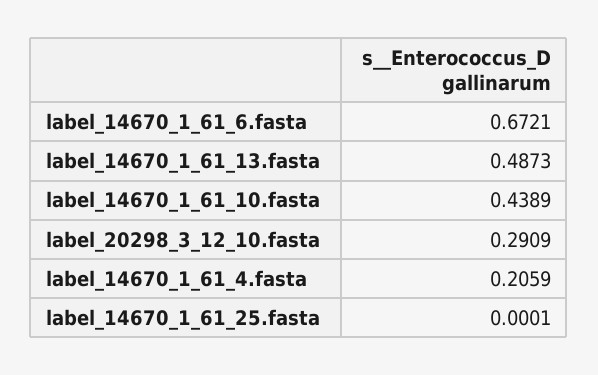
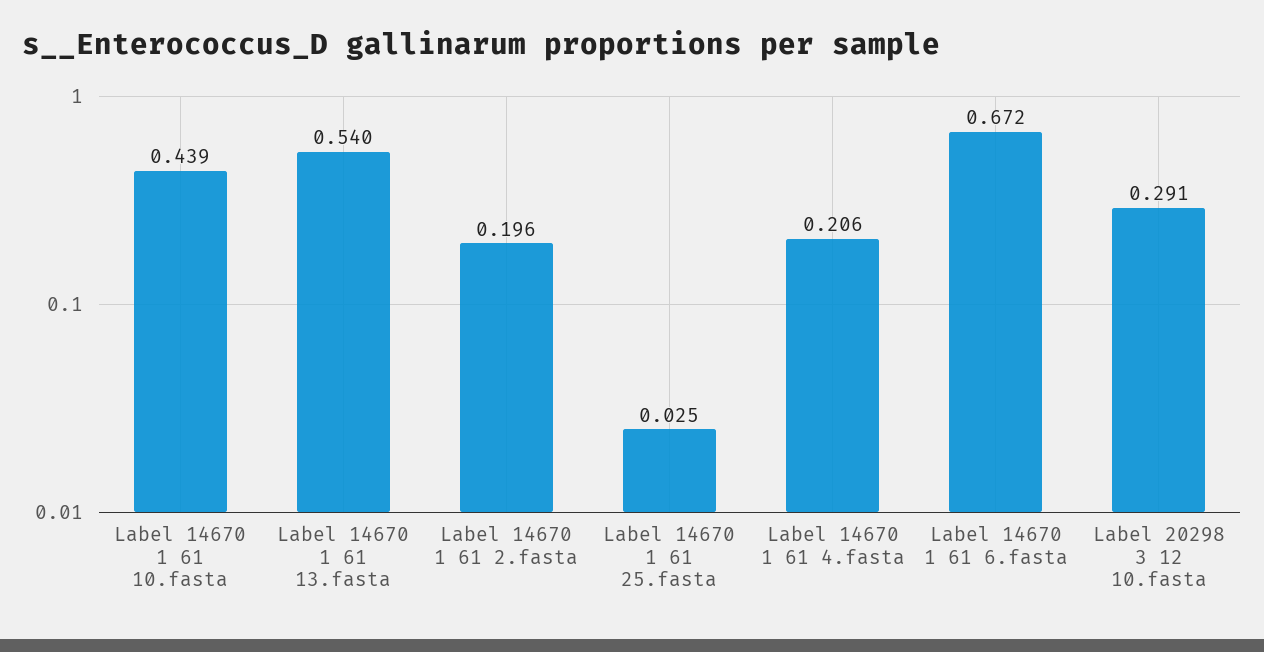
  {
    "label_14670_1_61_6.fasta": 0.6721,
-   "label_14670_1_61_13.fasta": 0.4873,
+   "label_14670_1_61_13.fasta": 0.54,
    "label_14670_1_61_10.fasta": 0.4389,
    "label_20298_3_12_10.fasta": 0.2909,
    "label_14670_1_61_4.fasta": 0.2059,
-   "label_14670_1_61_25.fasta": 0.0001
+   "label_14670_1_61_25.fasta": 0.025,
+   "Label 14670 1 61 2.fasta": 0.196
  }

